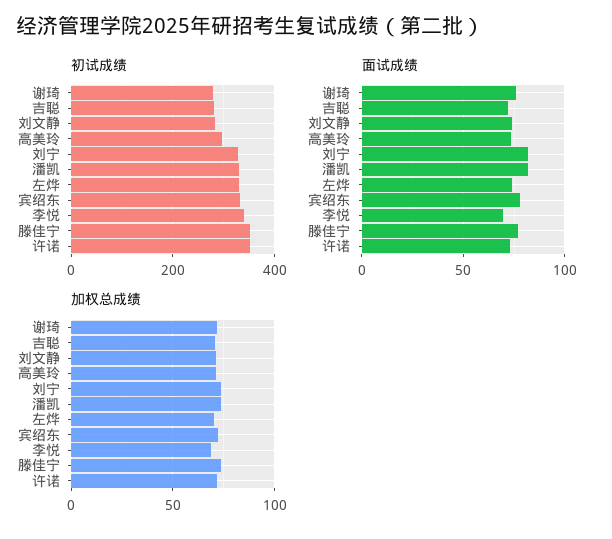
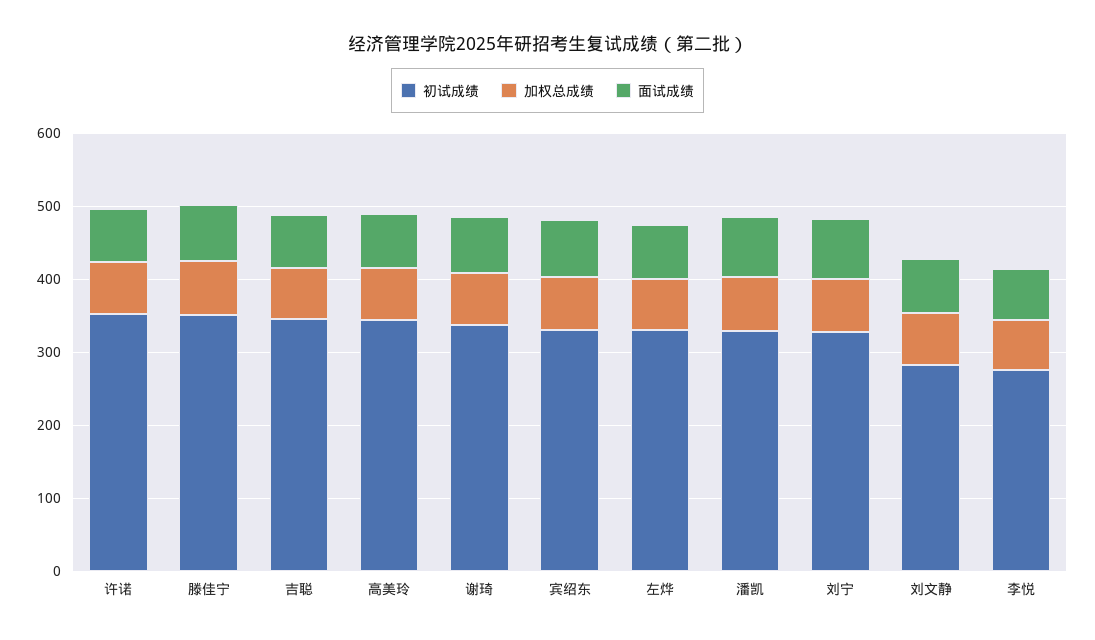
  {
    "初试成绩": {
-     "谢琦": 280,
+     "谢琦": 340,
-     "吉聪": 280,
+     "吉聪": 340,
      "刘文静": 280,
-     "高美玲": 300,
+     "高美玲": 340,
      "刘宁": 320,
      "潘凯": 320,
      "左烨": 340,
      "宾绍东": 340,
-     "李悦": 340,
+     "李悦": 280,
      "滕佳宁": 360,
      "许诺": 360
    },
    "面试成绩": {
      "谢琦": 75,
      "吉聪": 70,
      "刘文静": 75,
      "高美玲": 75,
      "刘宁": 80,
      "潘凯": 80,
      "左烨": 75,
      "宾绍东": 80,
      "李悦": 70,
      "滕佳宁": 75,
      "许诺": 75
    },
    "加权总成绩": {
      "谢琦": 70,
      "吉聪": 70,
      "刘文静": 70,
      "高美玲": 70,
      "刘宁": 75,
      "潘凯": 75,
      "左烨": 70,
      "宾绍东": 70,
      "李悦": 70,
      "滕佳宁": 75,
      "许诺": 70
    }
  }

